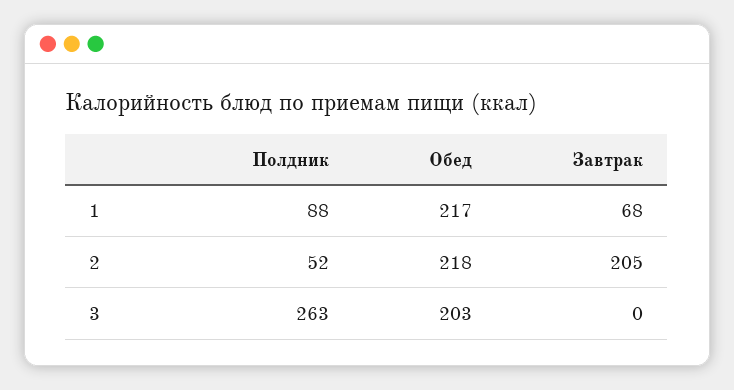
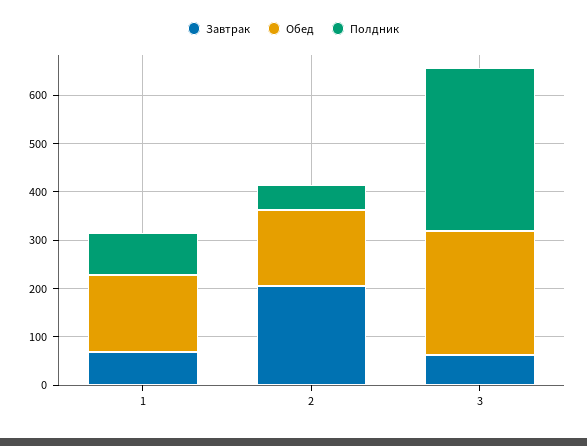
  {
    "Полдник": {
      "1": 88,
      "2": 52,
-     "3": 263
+     "3": 340
    },
    "Обед": {
-     "1": 217,
+     "1": 160,
-     "2": 218,
+     "2": 160,
-     "3": 203
+     "3": 260
    },
    "Завтрак": {
      "1": 68,
      "2": 205,
-     "3": 0
+     "3": 60
    }
  }

